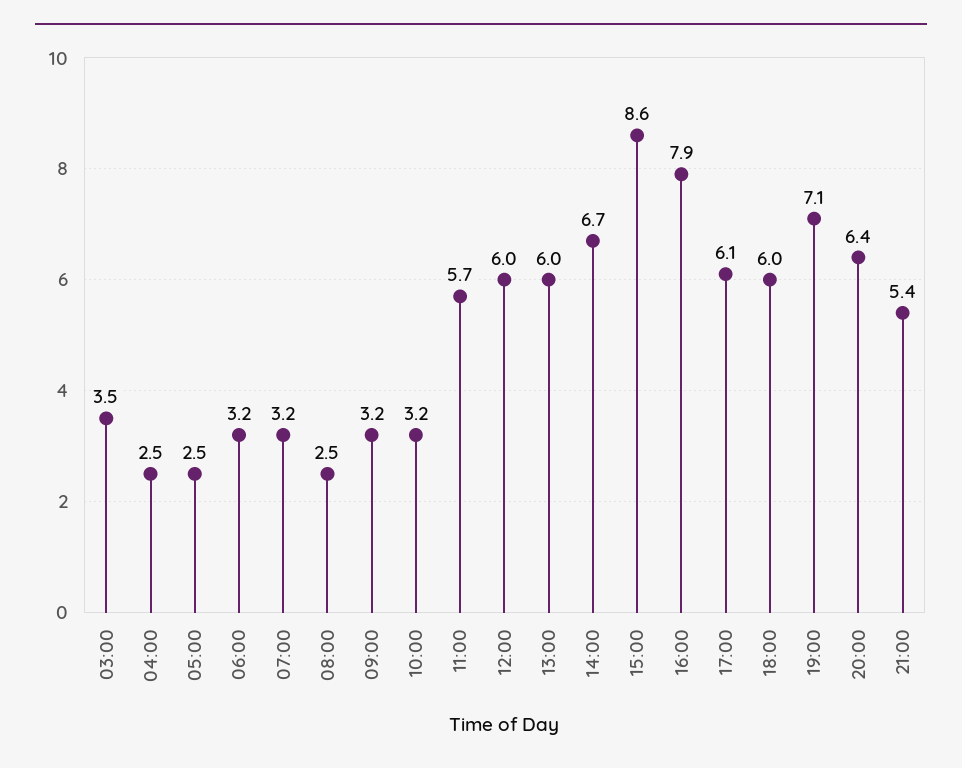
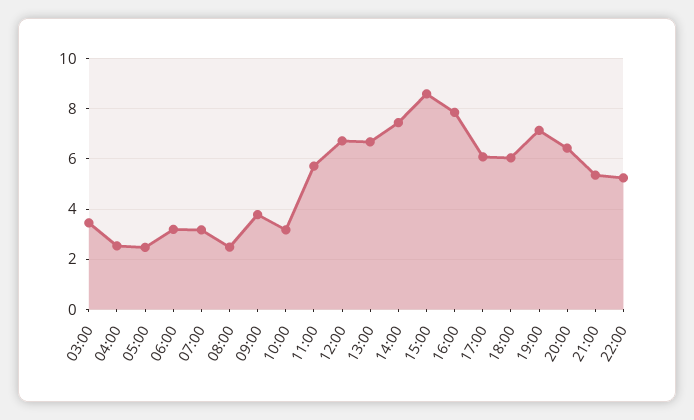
  {
    "03:00": 3.5,
    "04:00": 2.5,
    "05:00": 2.5,
    "06:00": 3.2,
    "07:00": 3.2,
    "08:00": 2.5,
-   "09:00": 3.2,
+   "09:00": 3.75,
    "10:00": 3.2,
    "11:00": 5.7,
-   "12:00": 6,
+   "12:00": 6.75,
-   "13:00": 6,
+   "13:00": 6.75,
-   "14:00": 6.7,
+   "14:00": 7.5,
    "15:00": 8.6,
    "16:00": 7.9,
    "17:00": 6.1,
    "18:00": 6,
    "19:00": 7.1,
    "20:00": 6.4,
-   "21:00": 5.4
+   "21:00": 5.4,
+   "22:00": 5.25
  }

